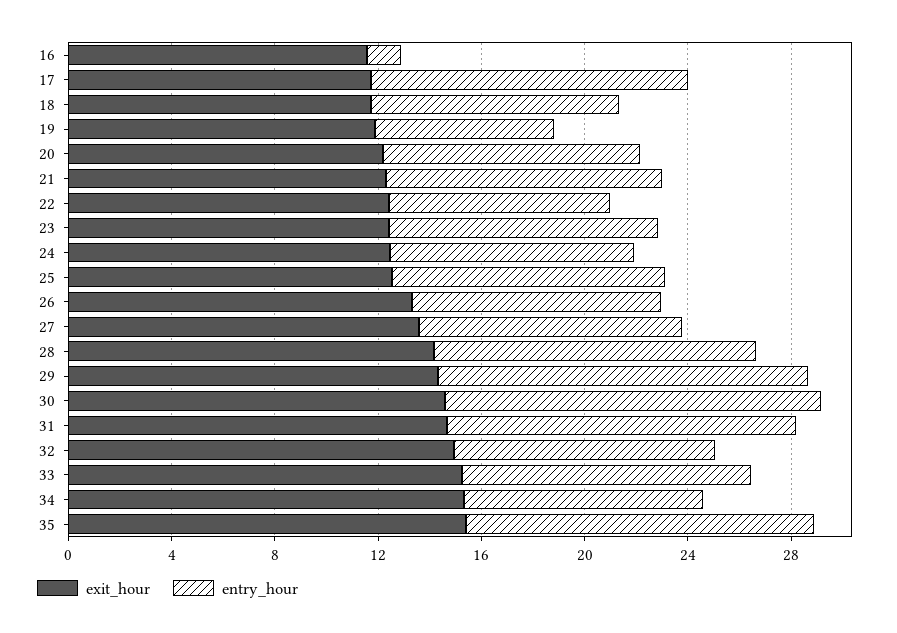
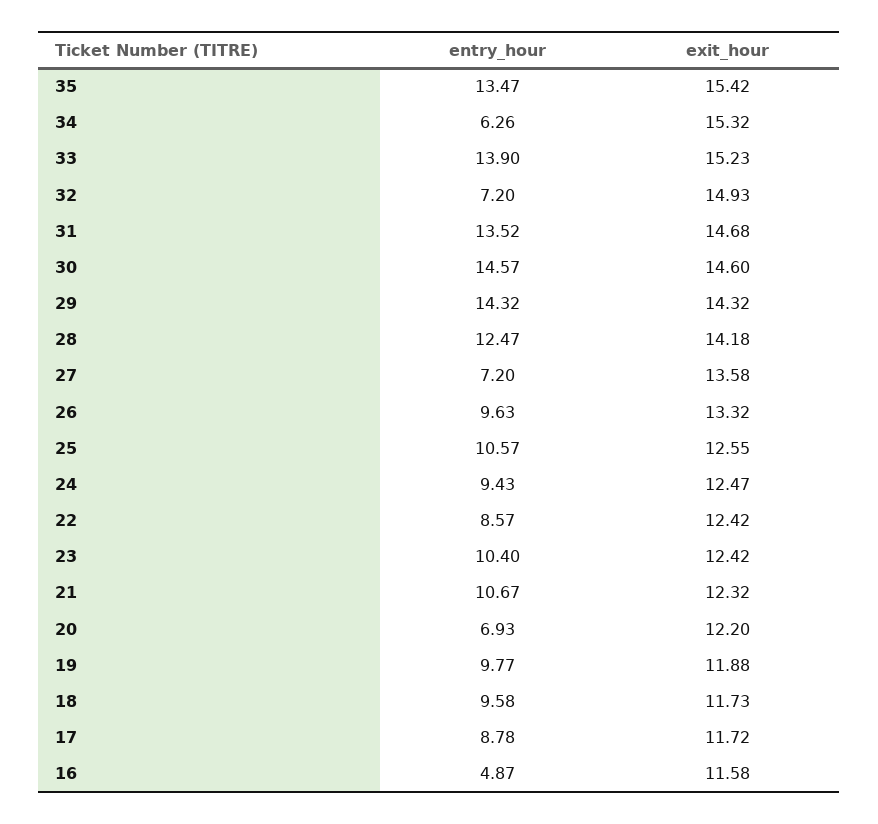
  {
    "exit_hour": {
      "16": 11.58,
      "17": 11.72,
      "18": 11.73,
      "19": 11.88,
      "20": 12.2,
      "21": 12.32,
      "22": 12.42,
      "23": 12.42,
      "24": 12.47,
      "25": 12.55,
      "26": 13.32,
      "27": 13.58,
      "28": 14.18,
      "29": 14.32,
      "30": 14.6,
      "31": 14.68,
      "32": 14.93,
      "33": 15.23,
      "34": 15.32,
      "35": 15.42
    },
    "entry_hour": {
-     "16": 1,
+     "16": 4.87,
-     "17": 12,
+     "17": 8.78,
      "18": 9.58,
-     "19": 7,
+     "19": 9.77,
-     "20": 10,
+     "20": 6.93,
      "21": 10.67,
      "22": 8.57,
      "23": 10.4,
      "24": 9.43,
      "25": 10.57,
      "26": 9.63,
-     "27": 10,
+     "27": 7.2,
      "28": 12.47,
      "29": 14.32,
      "30": 14.57,
      "31": 13.52,
-     "32": 10,
+     "32": 7.2,
-     "33": 11,
+     "33": 13.9,
-     "34": 9,
+     "34": 6.26,
      "35": 13.47
    }
  }

